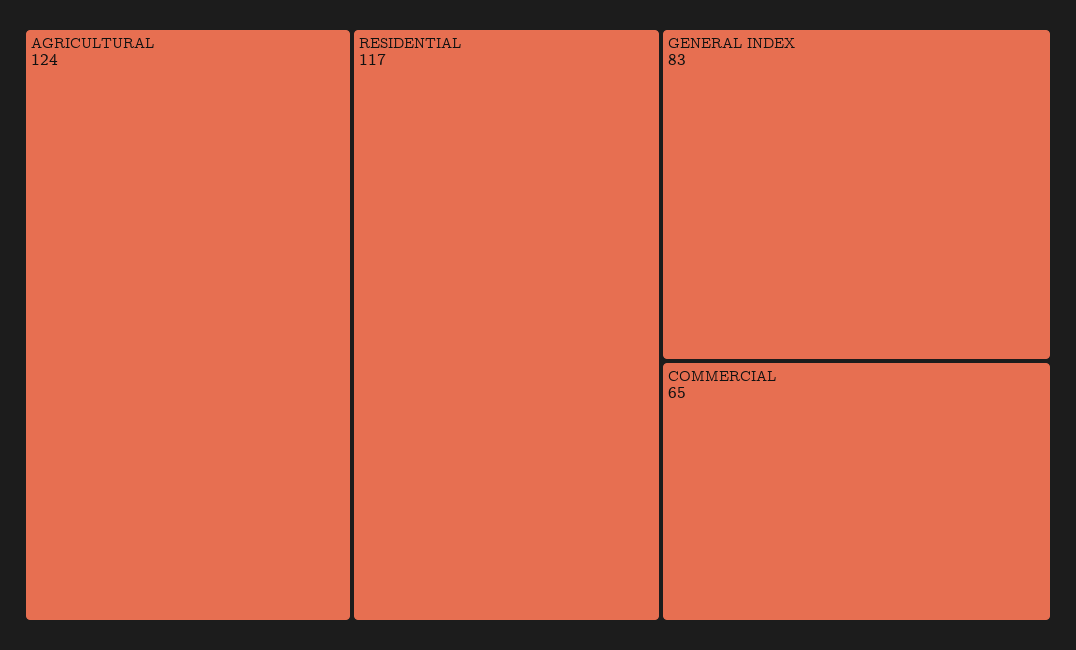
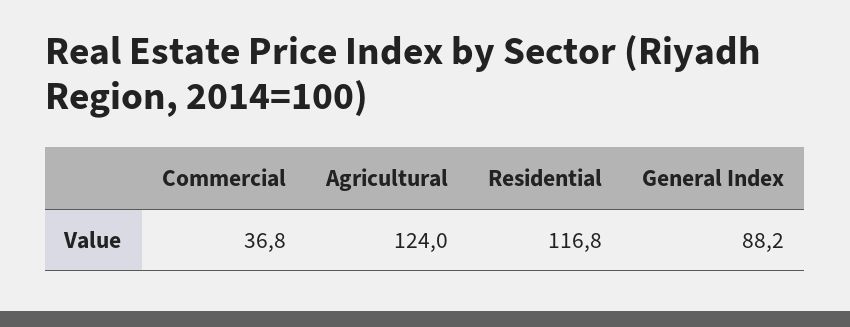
  {
    "AGRICULTURAL": 124,
    "RESIDENTIAL": 116.8,
-   "GENERAL INDEX": 83,
+   "GENERAL INDEX": 88.2,
-   "COMMERCIAL": 65
+   "COMMERCIAL": 36.8
  }

